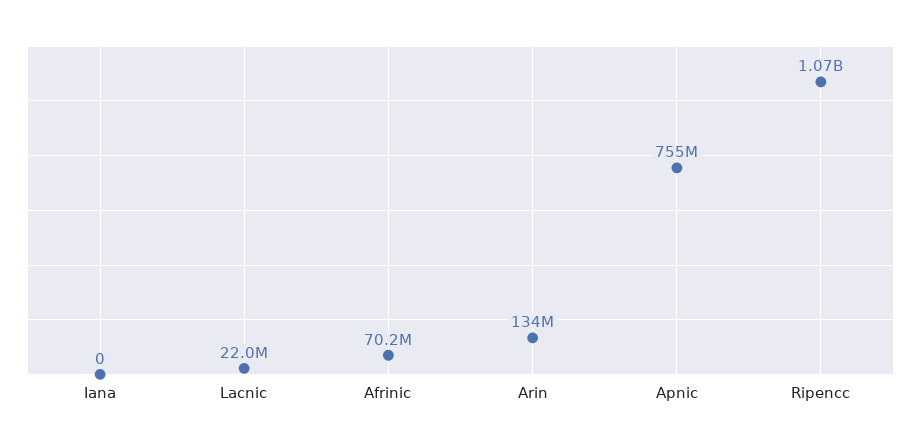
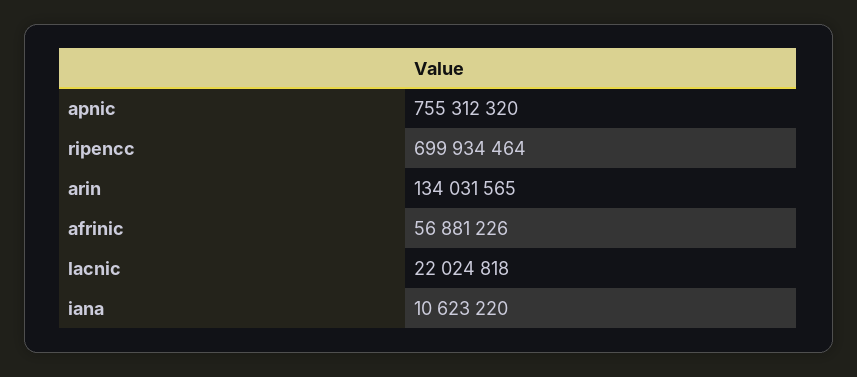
  {
-   "Iana": 0,
+   "Iana": 10623220,
    "Lacnic": 22024818,
-   "Afrinic": 70200000,
+   "Afrinic": 56881226,
    "Arin": 134031565,
    "Apnic": 755312320,
-   "Ripencc": 1070000000
+   "Ripencc": 699934464
  }

